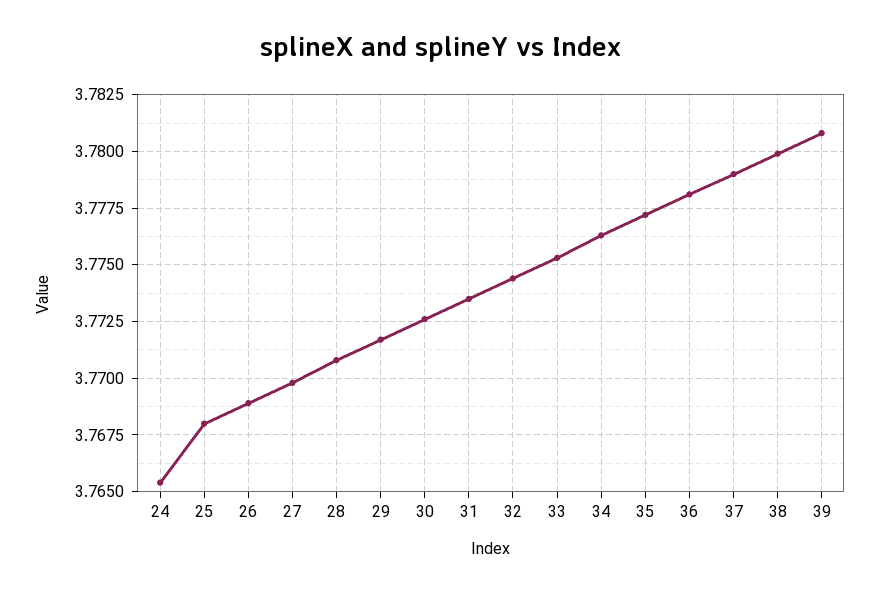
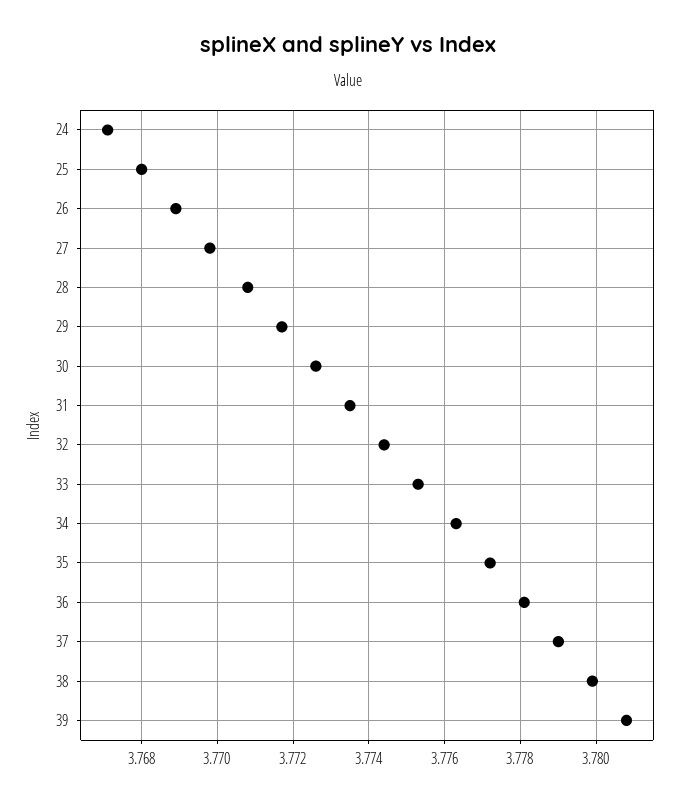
  {
-   "24": 3.7655,
+   "24": 3.767,
    "25": 3.768,
    "26": 3.769,
    "27": 3.77,
    "28": 3.771,
    "29": 3.7715,
    "30": 3.7725,
    "31": 3.7735,
    "32": 3.7745,
    "33": 3.7755,
    "34": 3.7765,
    "35": 3.777,
    "36": 3.778,
    "37": 3.779,
    "38": 3.78,
    "39": 3.781
  }

